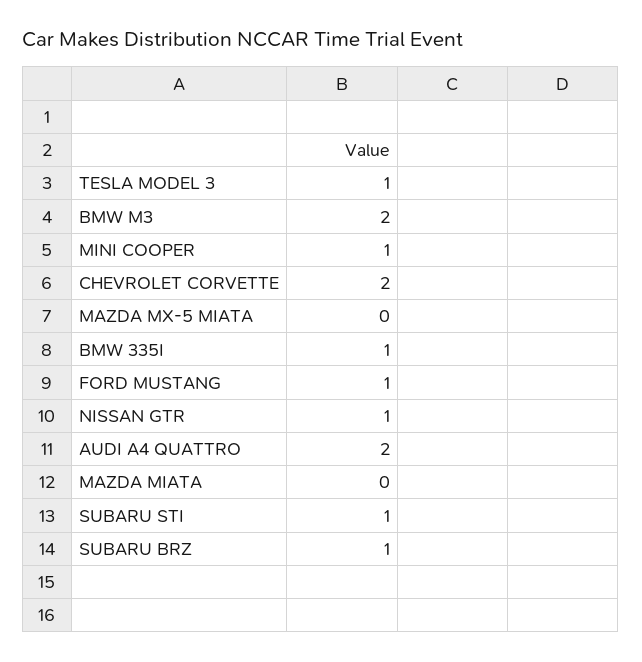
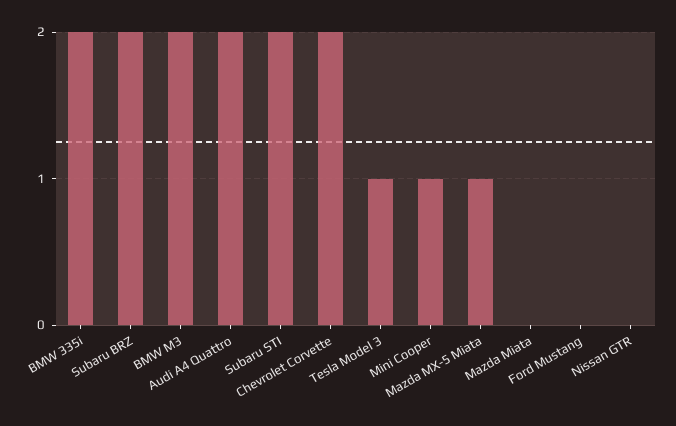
  {
    "TESLA MODEL 3": 1,
    "BMW M3": 2,
    "MINI COOPER": 1,
    "CHEVROLET CORVETTE": 2,
-   "MAZDA MX-5 MIATA": 0,
+   "MAZDA MX-5 MIATA": 1,
-   "BMW 335I": 1,
+   "BMW 335I": 2,
-   "FORD MUSTANG": 1,
+   "FORD MUSTANG": 0,
-   "NISSAN GTR": 1,
+   "NISSAN GTR": 0,
    "AUDI A4 QUATTRO": 2,
    "MAZDA MIATA": 0,
-   "SUBARU STI": 1,
+   "SUBARU STI": 2,
-   "SUBARU BRZ": 1
+   "SUBARU BRZ": 2
  }

